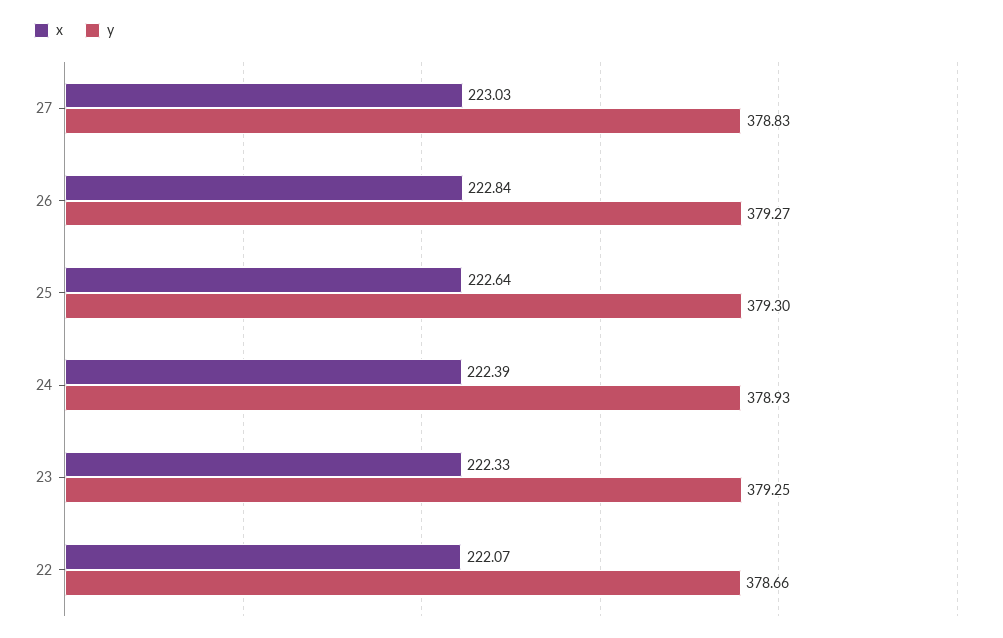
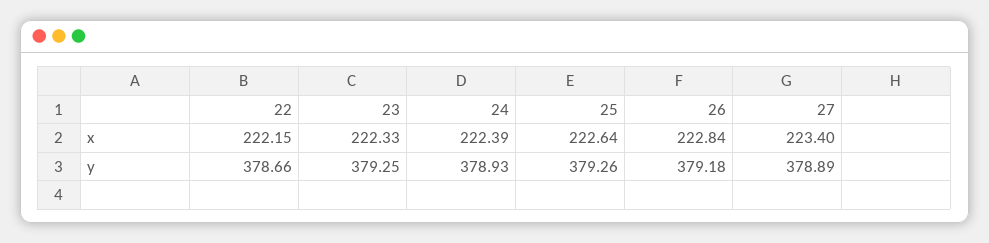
  {
    "x": {
-     "27": 223.03,
+     "27": 223.4,
      "26": 222.84,
      "25": 222.64,
      "24": 222.39,
      "23": 222.33,
-     "22": 222.07
+     "22": 222.15
    },
    "y": {
-     "27": 378.83,
+     "27": 378.89,
-     "26": 379.27,
+     "26": 379.18,
-     "25": 379.3,
+     "25": 379.26,
      "24": 378.93,
      "23": 379.25,
      "22": 378.66
    }
  }

